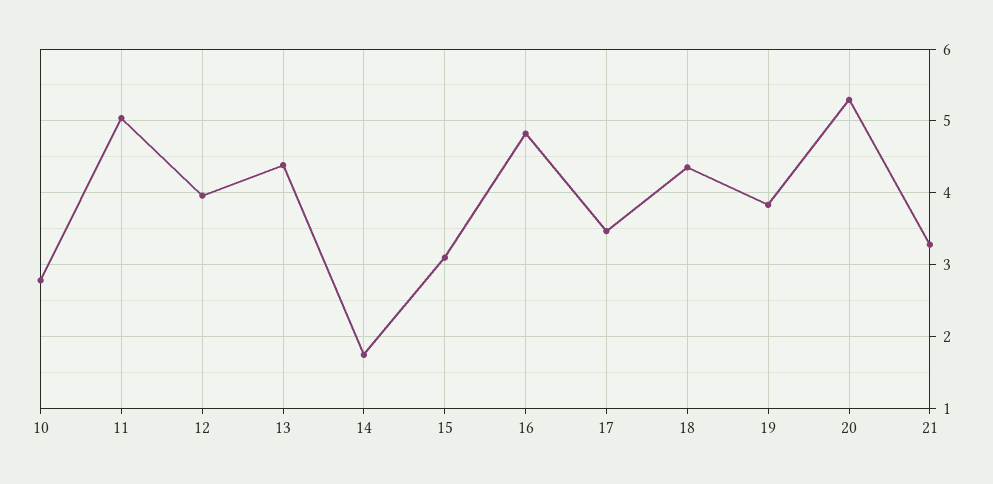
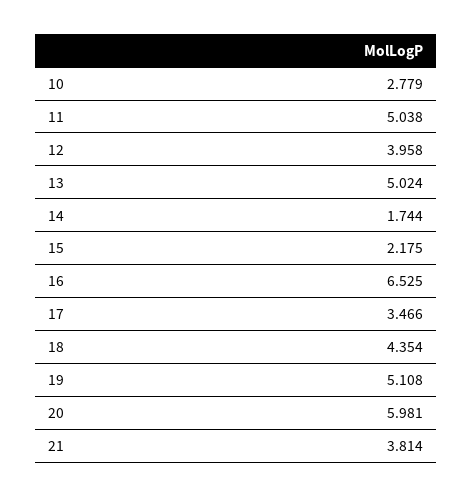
  {
    "10": 2.779,
    "11": 5.038,
    "12": 3.958,
-   "13": 4.4,
+   "13": 5.024,
    "14": 1.744,
-   "15": 3.1,
+   "15": 2.175,
-   "16": 4.8,
+   "16": 6.525,
    "17": 3.466,
    "18": 4.354,
-   "19": 3.8,
+   "19": 5.108,
-   "20": 5.3,
+   "20": 5.981,
-   "21": 3.3
+   "21": 3.814
  }

